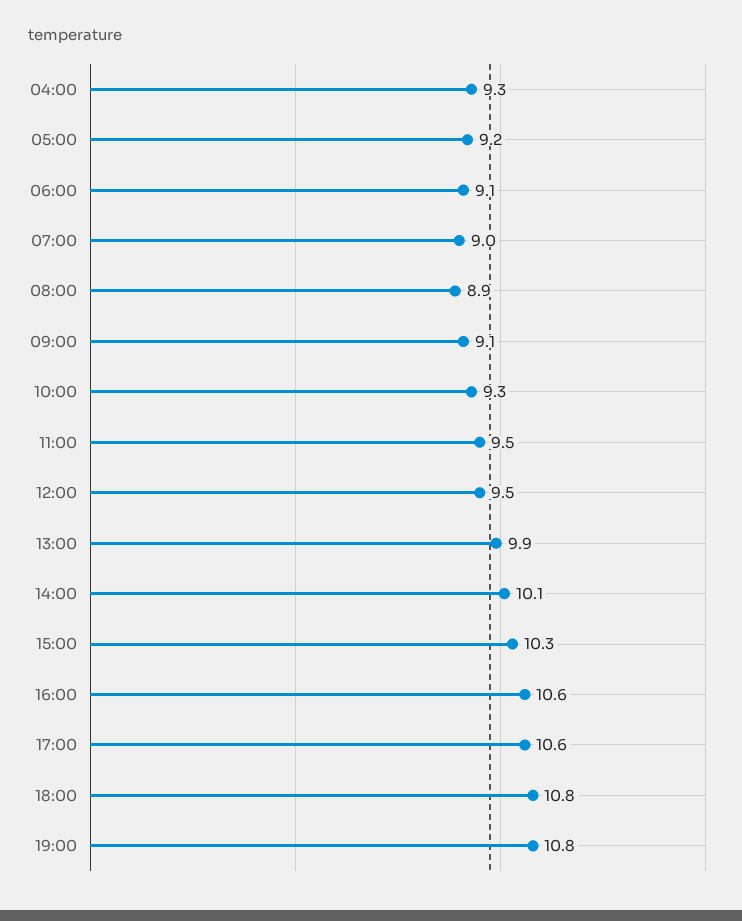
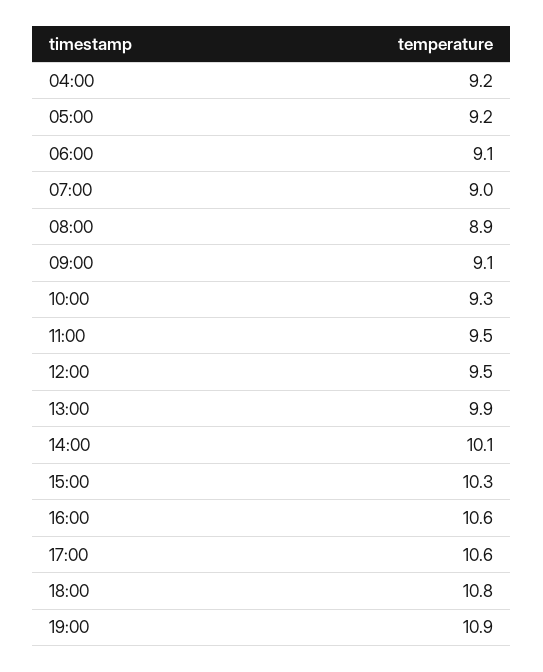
  {
-   "04:00": 9.3,
+   "04:00": 9.2,
    "05:00": 9.2,
    "06:00": 9.1,
    "07:00": 9,
    "08:00": 8.9,
    "09:00": 9.1,
    "10:00": 9.3,
    "11:00": 9.5,
    "12:00": 9.5,
    "13:00": 9.9,
    "14:00": 10.1,
    "15:00": 10.3,
    "16:00": 10.6,
    "17:00": 10.6,
    "18:00": 10.8,
-   "19:00": 10.8
+   "19:00": 10.9
  }

